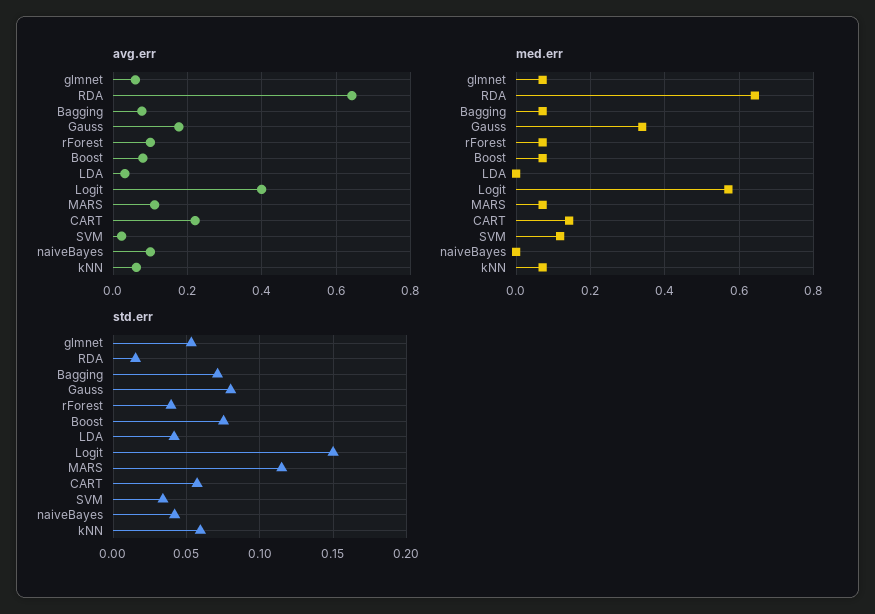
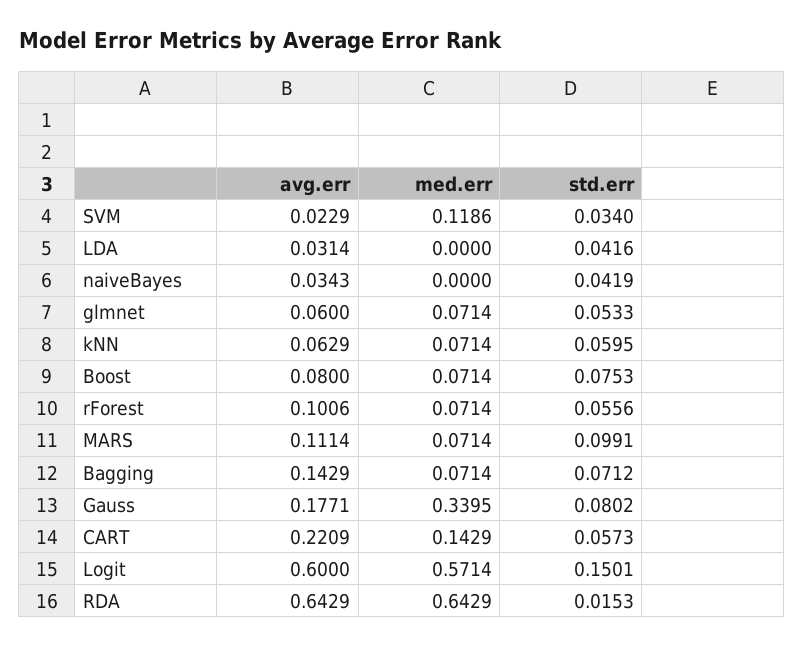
  {
    "avg.err": {
      "glmnet": 0.06,
      "RDA": 0.6429,
-     "Bagging": 0.08,
+     "Bagging": 0.1429,
      "Gauss": 0.1771,
      "rForest": 0.1006,
      "Boost": 0.08,
      "LDA": 0.0314,
-     "Logit": 0.4,
+     "Logit": 0.6,
      "MARS": 0.1114,
      "CART": 0.2209,
      "SVM": 0.0229,
-     "naiveBayes": 0.1,
+     "naiveBayes": 0.0343,
      "kNN": 0.0629
    },
    "med.err": {
      "glmnet": 0.0714,
      "RDA": 0.6429,
      "Bagging": 0.0714,
      "Gauss": 0.3395,
      "rForest": 0.0714,
      "Boost": 0.0714,
      "LDA": 0,
      "Logit": 0.5714,
      "MARS": 0.0714,
      "CART": 0.1429,
      "SVM": 0.1186,
      "naiveBayes": 0,
      "kNN": 0.0714
    },
    "std.err": {
      "glmnet": 0.0533,
      "RDA": 0.0153,
      "Bagging": 0.0712,
      "Gauss": 0.0802,
-     "rForest": 0.04,
+     "rForest": 0.0556,
      "Boost": 0.0753,
      "LDA": 0.0416,
      "Logit": 0.1501,
-     "MARS": 0.115,
+     "MARS": 0.0991,
      "CART": 0.0573,
      "SVM": 0.034,
      "naiveBayes": 0.0419,
      "kNN": 0.0595
    }
  }

